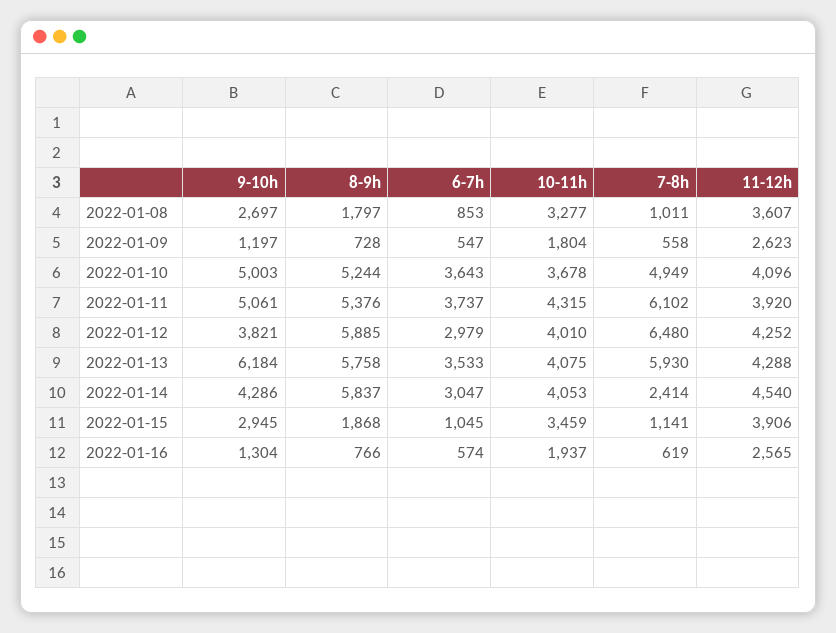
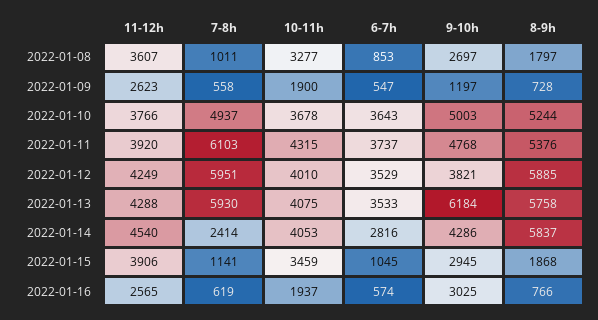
  {
    "9-10h": {
      "2022-01-08": 2697,
      "2022-01-09": 1197,
      "2022-01-10": 5003,
-     "2022-01-11": 5061,
+     "2022-01-11": 4768,
      "2022-01-12": 3821,
      "2022-01-13": 6184,
      "2022-01-14": 4286,
      "2022-01-15": 2945,
-     "2022-01-16": 1304
+     "2022-01-16": 3025
    },
    "8-9h": {
      "2022-01-08": 1797,
      "2022-01-09": 728,
      "2022-01-10": 5244,
      "2022-01-11": 5376,
      "2022-01-12": 5885,
      "2022-01-13": 5758,
      "2022-01-14": 5837,
      "2022-01-15": 1868,
      "2022-01-16": 766
    },
    "6-7h": {
      "2022-01-08": 853,
      "2022-01-09": 547,
      "2022-01-10": 3643,
      "2022-01-11": 3737,
-     "2022-01-12": 2979,
+     "2022-01-12": 3529,
      "2022-01-13": 3533,
-     "2022-01-14": 3047,
+     "2022-01-14": 2816,
      "2022-01-15": 1045,
      "2022-01-16": 574
    },
    "10-11h": {
      "2022-01-08": 3277,
-     "2022-01-09": 1804,
+     "2022-01-09": 1900,
      "2022-01-10": 3678,
      "2022-01-11": 4315,
      "2022-01-12": 4010,
      "2022-01-13": 4075,
      "2022-01-14": 4053,
      "2022-01-15": 3459,
      "2022-01-16": 1937
    },
    "7-8h": {
      "2022-01-08": 1011,
      "2022-01-09": 558,
-     "2022-01-10": 4949,
+     "2022-01-10": 4937,
-     "2022-01-11": 6102,
+     "2022-01-11": 6103,
-     "2022-01-12": 6480,
+     "2022-01-12": 5951,
      "2022-01-13": 5930,
      "2022-01-14": 2414,
      "2022-01-15": 1141,
      "2022-01-16": 619
    },
    "11-12h": {
      "2022-01-08": 3607,
      "2022-01-09": 2623,
-     "2022-01-10": 4096,
+     "2022-01-10": 3766,
      "2022-01-11": 3920,
-     "2022-01-12": 4252,
+     "2022-01-12": 4249,
      "2022-01-13": 4288,
      "2022-01-14": 4540,
      "2022-01-15": 3906,
      "2022-01-16": 2565
    }
  }

